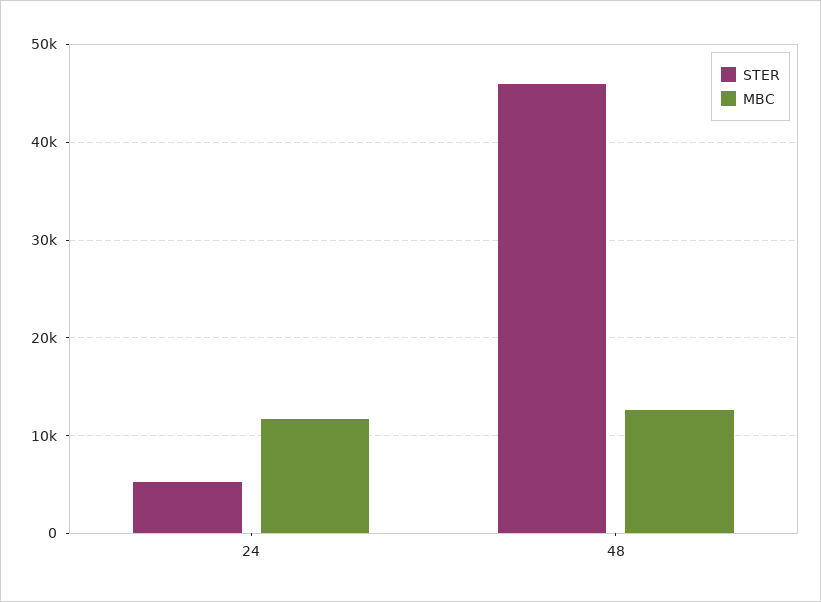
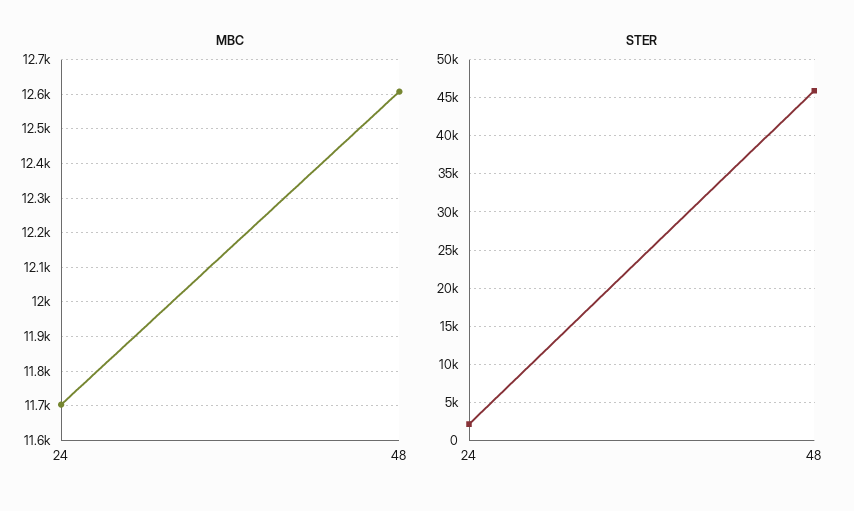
  {
    "STER": {
-     "24": 5000,
+     "24": 2000,
      "48": 46000
    },
    "MBC": {
      "24": 11700,
      "48": 12600
    }
  }

